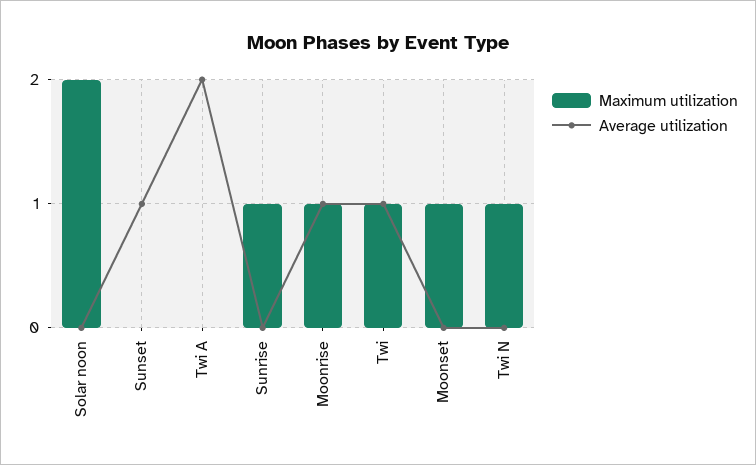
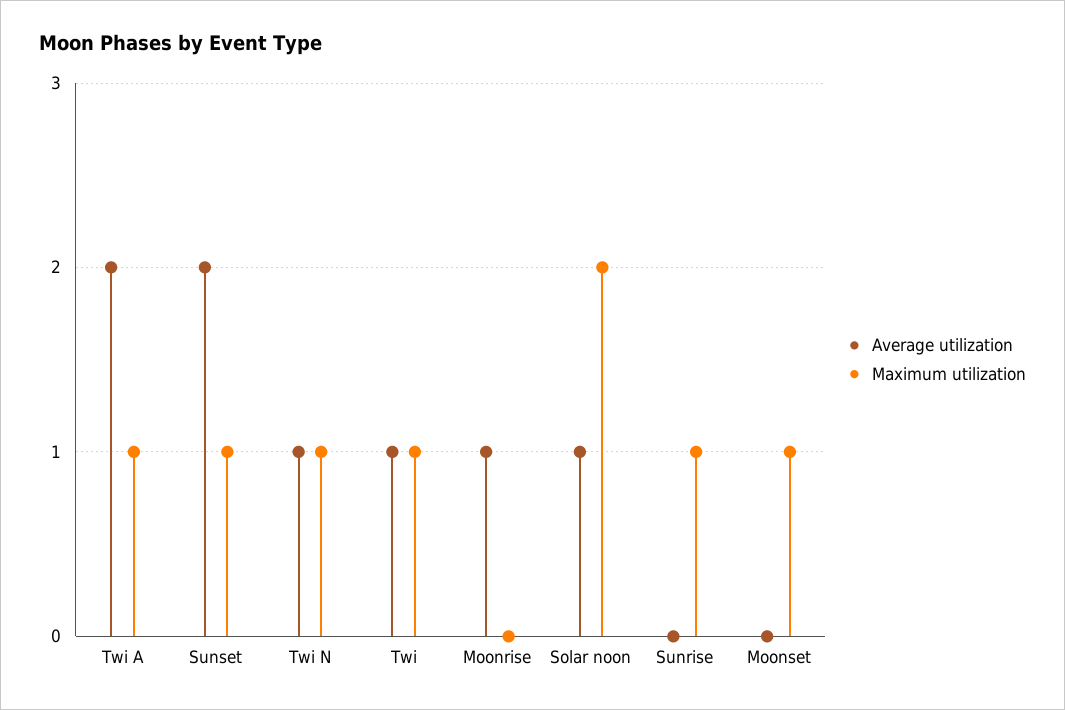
  {
    "Maximum utilization": {
      "Solar noon": 2,
-     "Sunset": 0,
+     "Sunset": 1,
-     "Twi A": 0,
+     "Twi A": 1,
      "Sunrise": 1,
-     "Moonrise": 1,
+     "Moonrise": 0,
      "Twi": 1,
      "Moonset": 1,
      "Twi N": 1
    },
    "Average utilization": {
-     "Solar noon": 0,
+     "Solar noon": 1,
-     "Sunset": 1,
+     "Sunset": 2,
      "Twi A": 2,
      "Sunrise": 0,
      "Moonrise": 1,
      "Twi": 1,
      "Moonset": 0,
-     "Twi N": 0
+     "Twi N": 1
    }
  }

